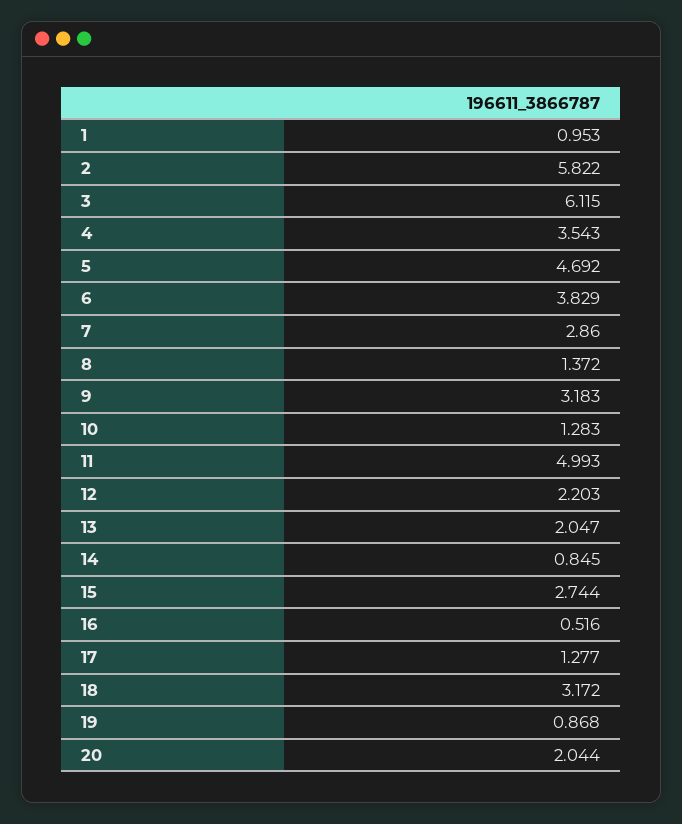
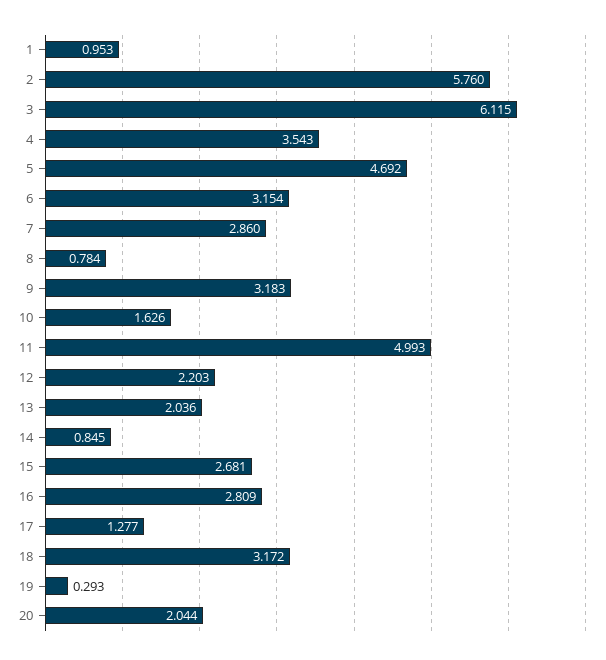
  {
    "1": 0.953,
-   "2": 5.822,
+   "2": 5.76,
    "3": 6.115,
    "4": 3.543,
    "5": 4.692,
-   "6": 3.829,
+   "6": 3.154,
    "7": 2.86,
-   "8": 1.372,
+   "8": 0.784,
    "9": 3.183,
-   "10": 1.283,
+   "10": 1.626,
    "11": 4.993,
    "12": 2.203,
-   "13": 2.047,
+   "13": 2.036,
    "14": 0.845,
-   "15": 2.744,
+   "15": 2.681,
-   "16": 0.516,
+   "16": 2.809,
    "17": 1.277,
    "18": 3.172,
-   "19": 0.868,
+   "19": 0.293,
    "20": 2.044
  }

